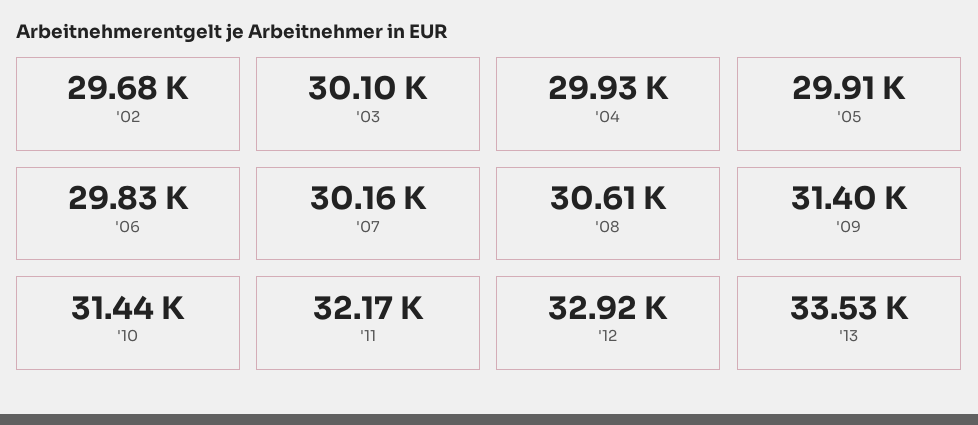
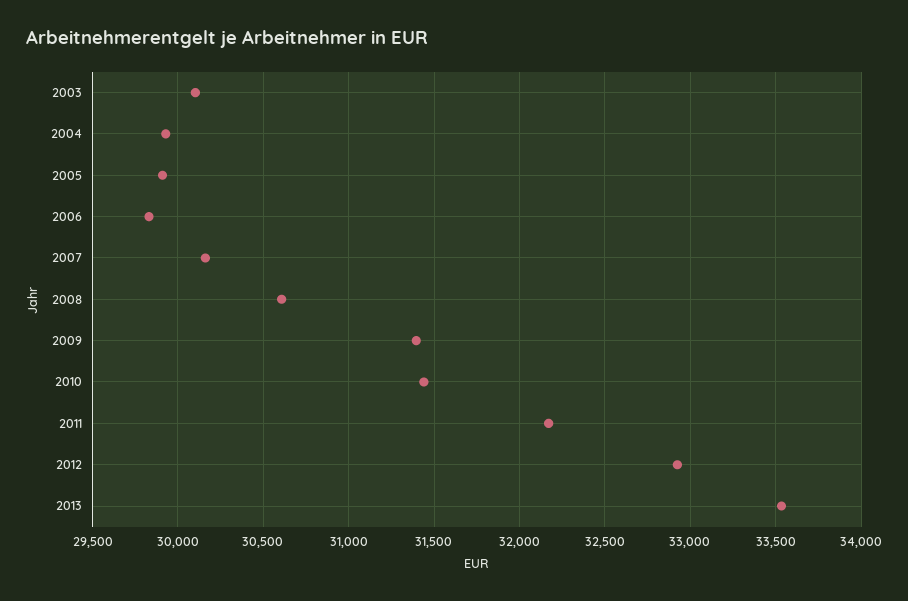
  {
-   "'02": 29680,
    "'03": 30100,
    "'04": 29930,
    "'05": 29910,
    "'06": 29830,
    "'07": 30160,
    "'08": 30610,
    "'09": 31400,
    "'10": 31440,
    "'11": 32170,
    "'12": 32920,
    "'13": 33530
  }

